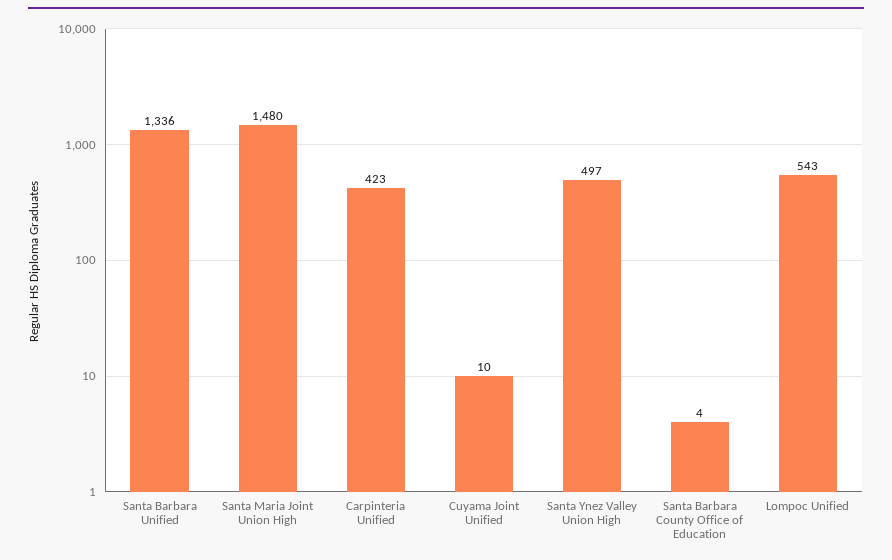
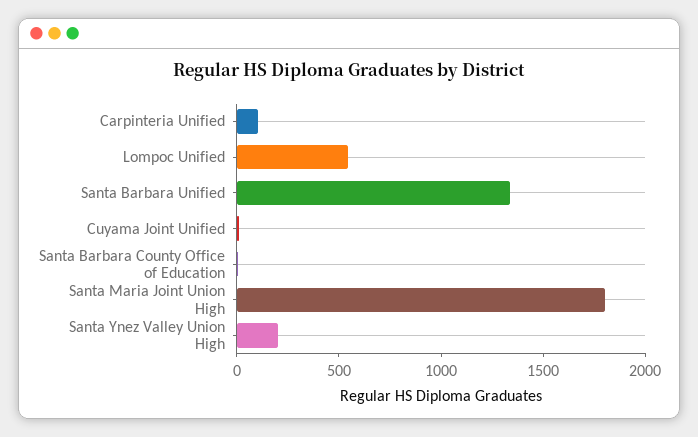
  {
    "Santa Barbara Unified": 1336,
-   "Santa Maria Joint Union High": 1480,
+   "Santa Maria Joint Union High": 1800,
-   "Carpinteria Unified": 423,
+   "Carpinteria Unified": 100,
    "Cuyama Joint Unified": 10,
-   "Santa Ynez Valley Union High": 497,
+   "Santa Ynez Valley Union High": 200,
    "Santa Barbara County Office of Education": 4,
    "Lompoc Unified": 543
  }

